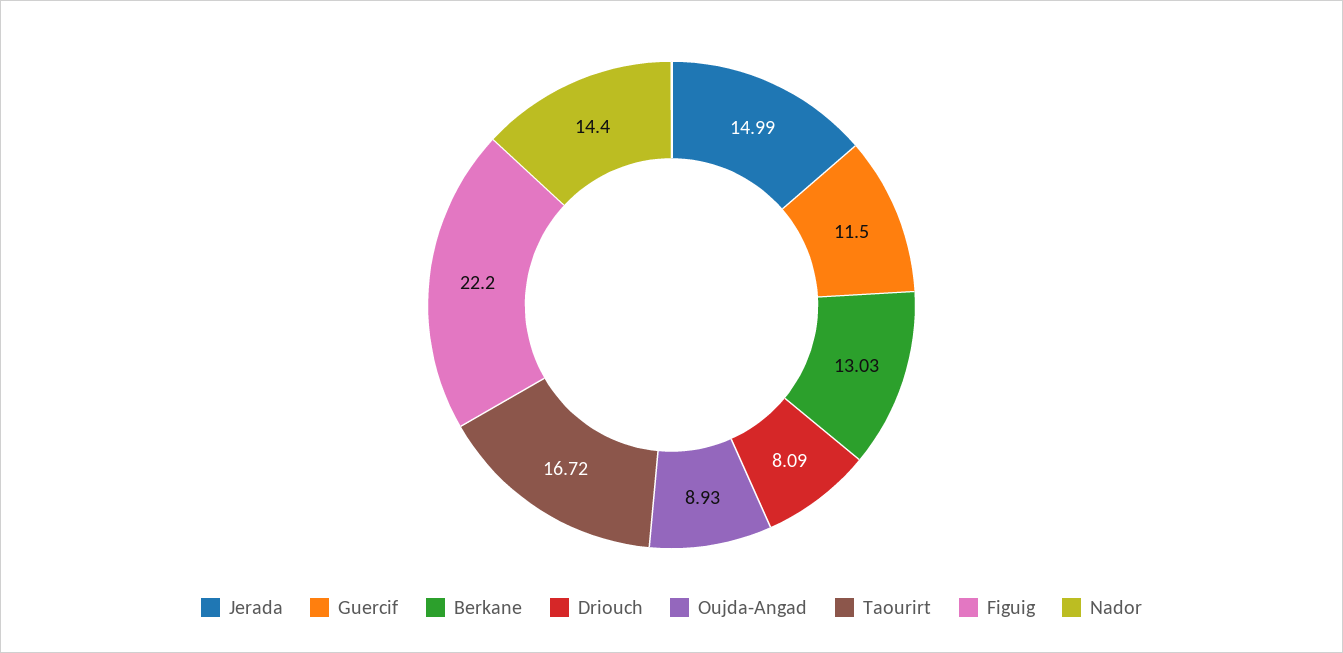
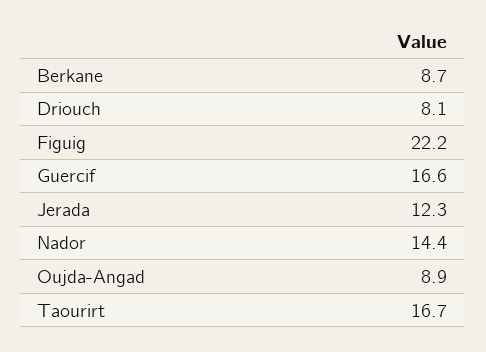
  {
-   "Jerada": 14.99,
+   "Jerada": 12.3,
-   "Guercif": 11.5,
+   "Guercif": 16.6,
-   "Berkane": 13.03,
+   "Berkane": 8.7,
    "Driouch": 8.09,
    "Oujda-Angad": 8.93,
    "Taourirt": 16.72,
    "Figuig": 22.2,
    "Nador": 14.4
  }

